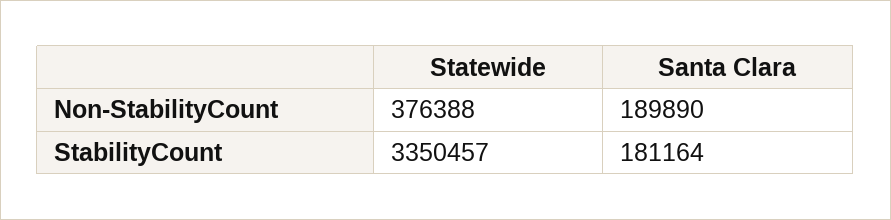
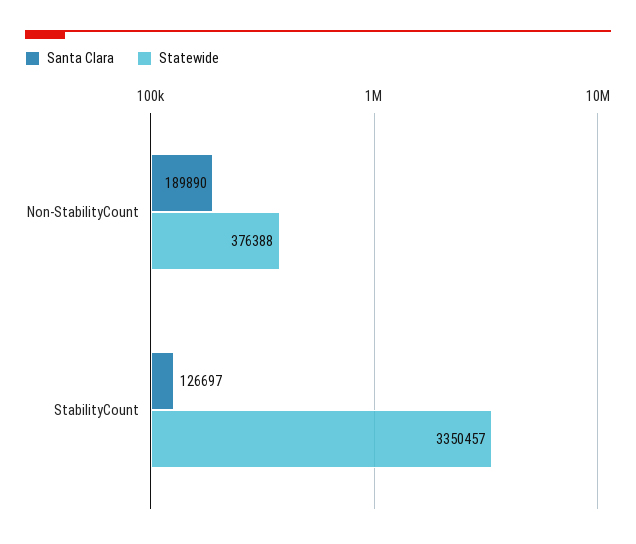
  {
    "Statewide": {
      "Non-StabilityCount": 376388,
      "StabilityCount": 3350457
    },
    "Santa Clara": {
      "Non-StabilityCount": 189890,
-     "StabilityCount": 181164
+     "StabilityCount": 126697
    }
  }

